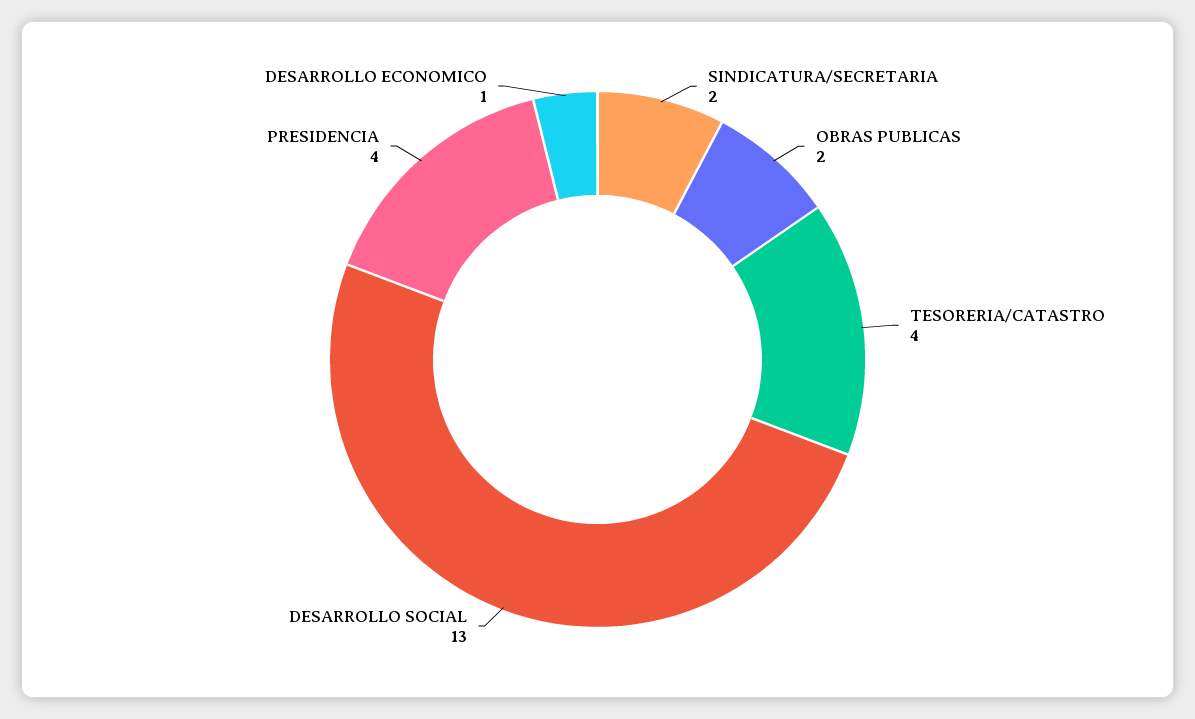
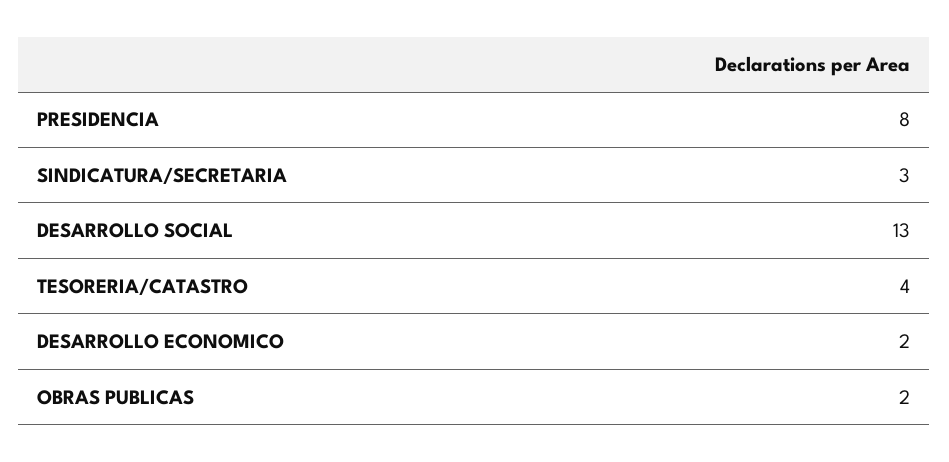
  {
-   "SINDICATURA/SECRETARIA": 2,
+   "SINDICATURA/SECRETARIA": 3,
    "OBRAS PUBLICAS": 2,
    "TESORERIA/CATASTRO": 4,
    "DESARROLLO SOCIAL": 13,
-   "PRESIDENCIA": 4,
+   "PRESIDENCIA": 8,
-   "DESARROLLO ECONOMICO": 1
+   "DESARROLLO ECONOMICO": 2
  }

